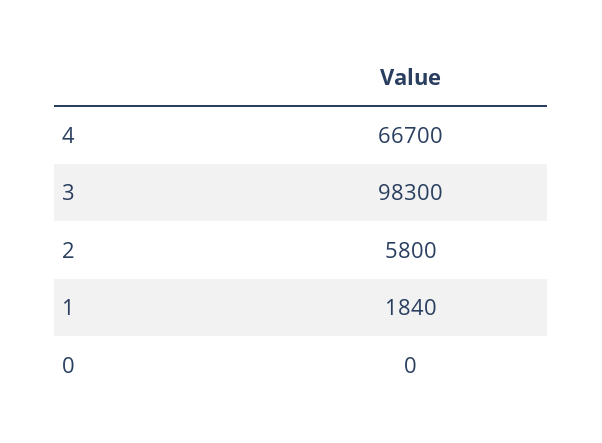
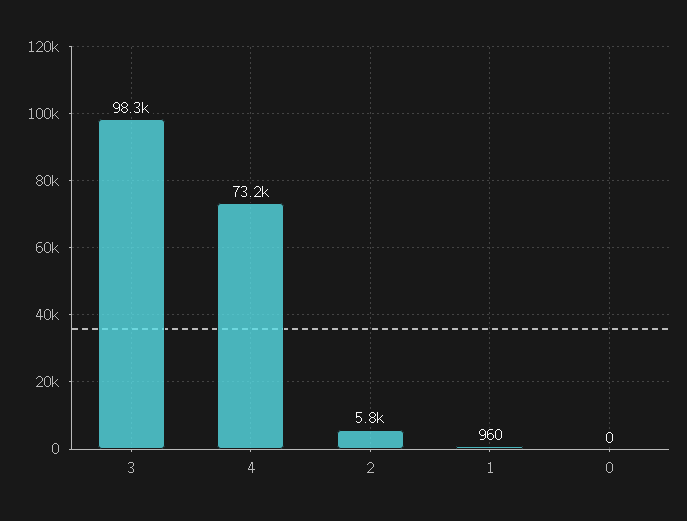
  {
-   "4": 66700,
+   "4": 73200,
    "3": 98300,
    "2": 5800,
-   "1": 1840,
+   "1": 960,
    "0": 0
  }

